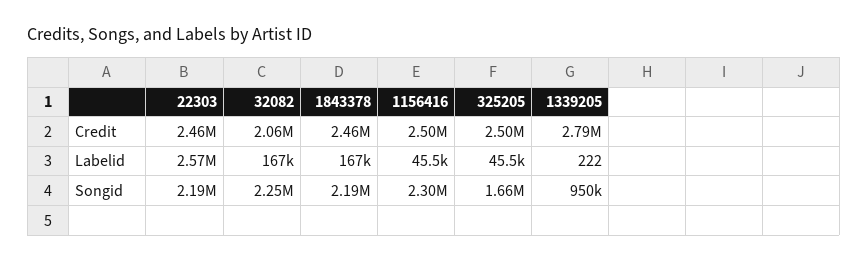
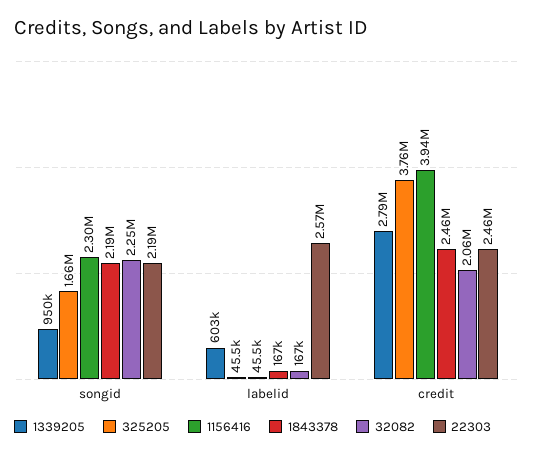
  {
    "22303": {
      "Credit": 2460000,
      "Labelid": 2570000,
      "Songid": 2190000
    },
    "32082": {
      "Credit": 2060000,
      "Labelid": 167000,
      "Songid": 2250000
    },
    "1843378": {
      "Credit": 2460000,
      "Labelid": 167000,
      "Songid": 2190000
    },
    "1156416": {
-     "Credit": 2500000,
+     "Credit": 3940000,
      "Labelid": 45500,
      "Songid": 2300000
    },
    "325205": {
-     "Credit": 2500000,
+     "Credit": 3760000,
      "Labelid": 45500,
      "Songid": 1660000
    },
    "1339205": {
      "Credit": 2790000,
-     "Labelid": 222,
+     "Labelid": 603000,
      "Songid": 950000
    }
  }

